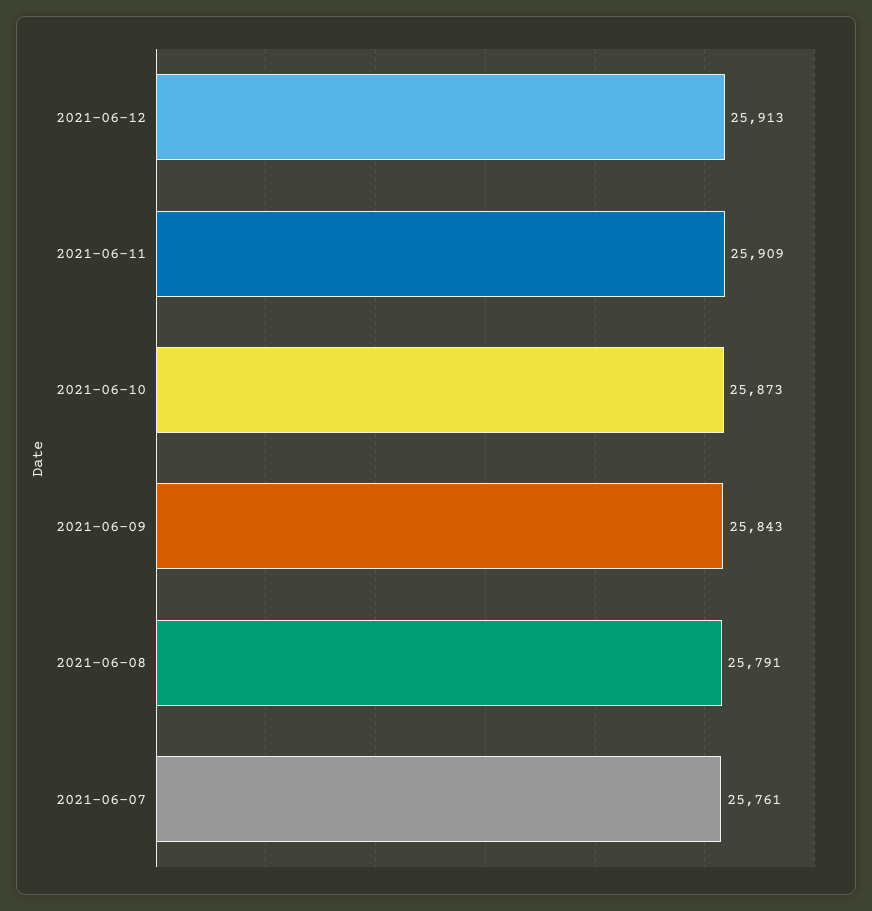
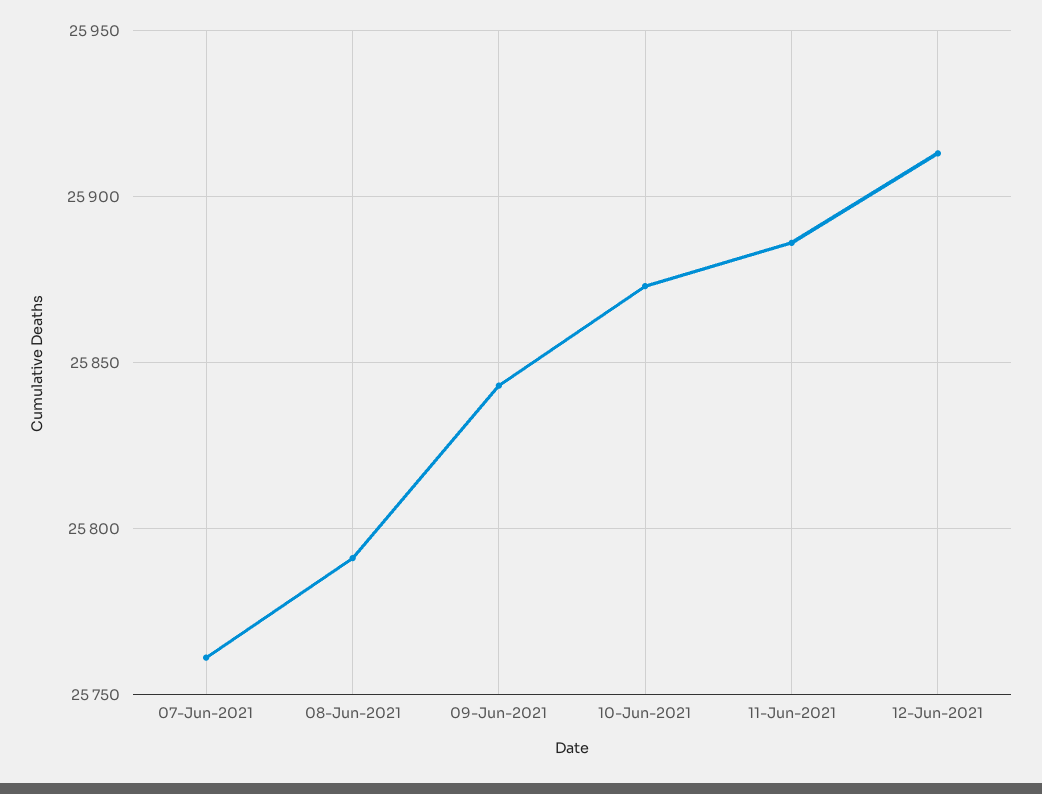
  {
    "2021-06-12": 25913,
-   "2021-06-11": 25909,
+   "2021-06-11": 25885,
    "2021-06-10": 25873,
    "2021-06-09": 25843,
    "2021-06-08": 25791,
    "2021-06-07": 25761
  }

